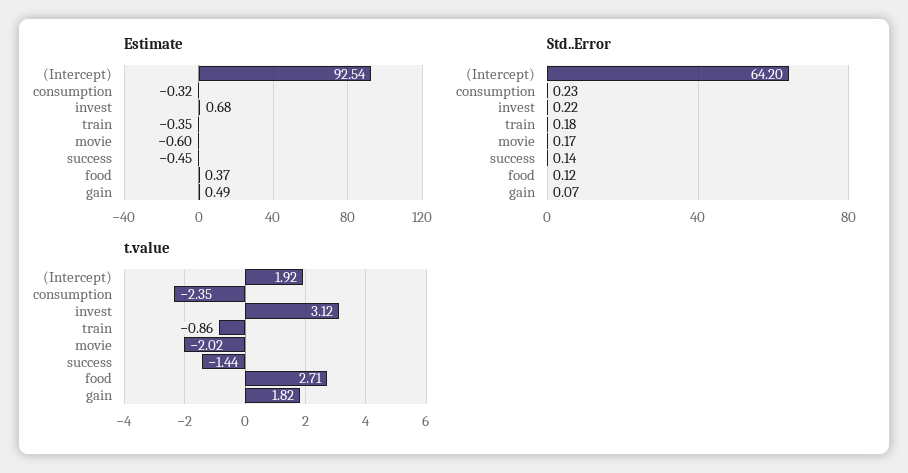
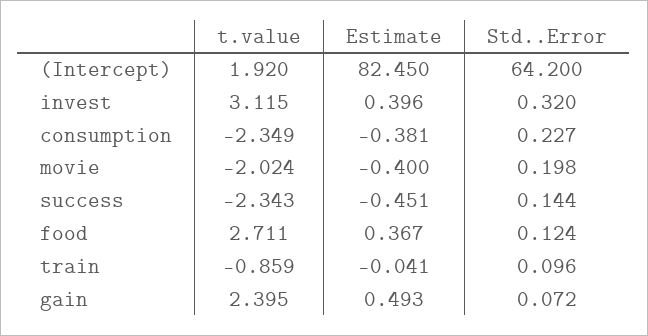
  {
    "Estimate": {
-     "(Intercept)": 92.54,
+     "(Intercept)": 82.45,
-     "consumption": -0.32,
+     "consumption": -0.381,
-     "invest": 0.68,
+     "invest": 0.396,
-     "train": -0.35,
+     "train": -0.041,
-     "movie": -0.6,
+     "movie": -0.4,
      "success": -0.451,
      "food": 0.367,
      "gain": 0.493
    },
    "Std..Error": {
      "(Intercept)": 64.2,
      "consumption": 0.227,
-     "invest": 0.22,
+     "invest": 0.32,
-     "train": 0.18,
+     "train": 0.096,
-     "movie": 0.17,
+     "movie": 0.198,
      "success": 0.144,
      "food": 0.124,
      "gain": 0.072
    },
    "t.value": {
      "(Intercept)": 1.92,
      "consumption": -2.349,
      "invest": 3.115,
      "train": -0.859,
      "movie": -2.024,
-     "success": -1.44,
+     "success": -2.343,
      "food": 2.711,
-     "gain": 1.82
+     "gain": 2.395
    }
  }

